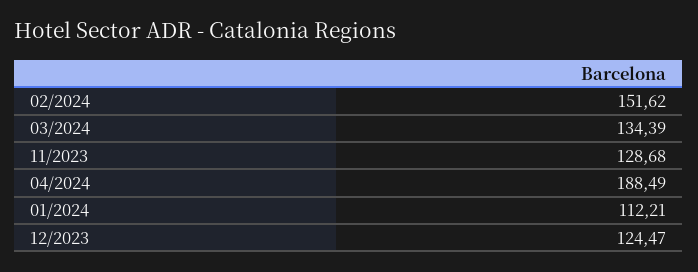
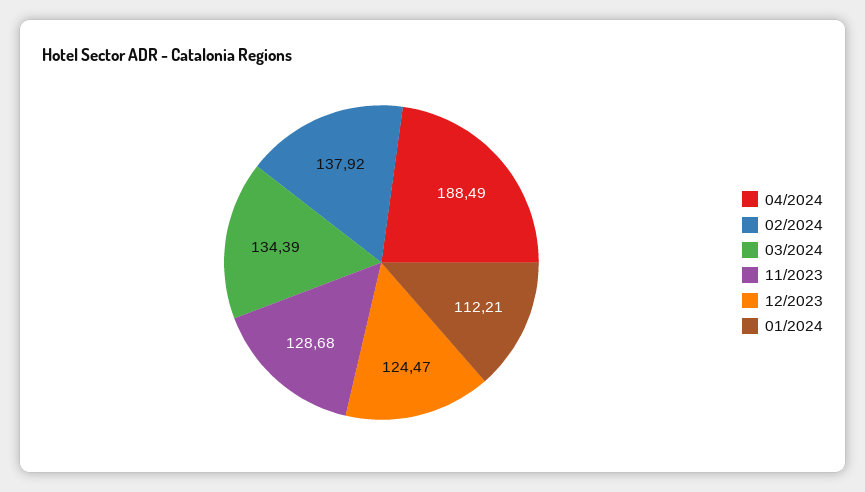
  {
-   "02/2024": 151.62,
+   "02/2024": 137.92,
    "03/2024": 134.39,
    "11/2023": 128.68,
    "04/2024": 188.49,
    "01/2024": 112.21,
    "12/2023": 124.47
  }

